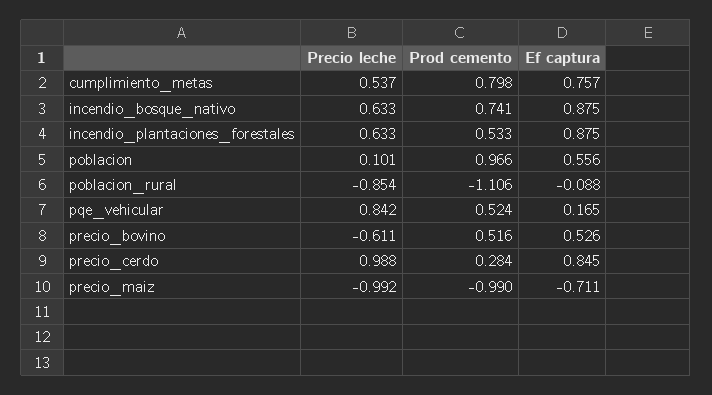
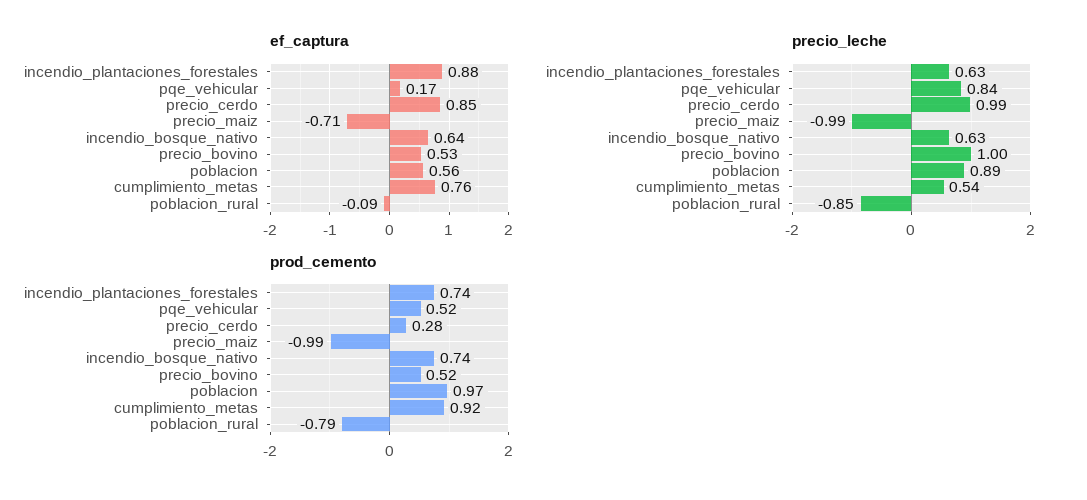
  {
    "Precio leche": {
      "cumplimiento_metas": 0.537,
      "incendio_bosque_nativo": 0.633,
      "incendio_plantaciones_forestales": 0.633,
-     "poblacion": 0.101,
+     "poblacion": 0.89,
      "poblacion_rural": -0.854,
      "pqe_vehicular": 0.842,
-     "precio_bovino": -0.611,
+     "precio_bovino": 1,
      "precio_cerdo": 0.988,
      "precio_maiz": -0.992
    },
    "Prod cemento": {
-     "cumplimiento_metas": 0.798,
+     "cumplimiento_metas": 0.92,
      "incendio_bosque_nativo": 0.741,
-     "incendio_plantaciones_forestales": 0.533,
+     "incendio_plantaciones_forestales": 0.74,
      "poblacion": 0.966,
-     "poblacion_rural": -1.106,
+     "poblacion_rural": -0.79,
      "pqe_vehicular": 0.524,
      "precio_bovino": 0.516,
      "precio_cerdo": 0.284,
      "precio_maiz": -0.99
    },
    "Ef captura": {
      "cumplimiento_metas": 0.757,
-     "incendio_bosque_nativo": 0.875,
+     "incendio_bosque_nativo": 0.64,
      "incendio_plantaciones_forestales": 0.875,
      "poblacion": 0.556,
      "poblacion_rural": -0.088,
      "pqe_vehicular": 0.165,
      "precio_bovino": 0.526,
      "precio_cerdo": 0.845,
      "precio_maiz": -0.711
    }
  }

